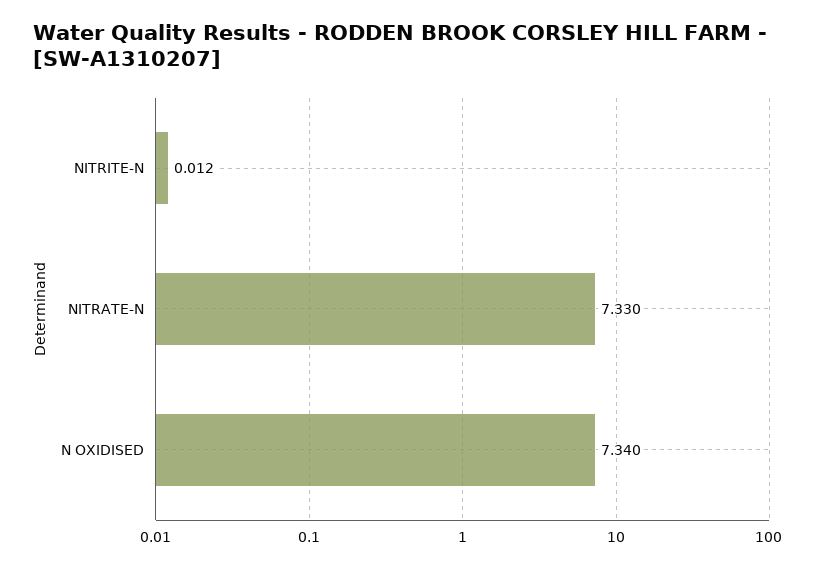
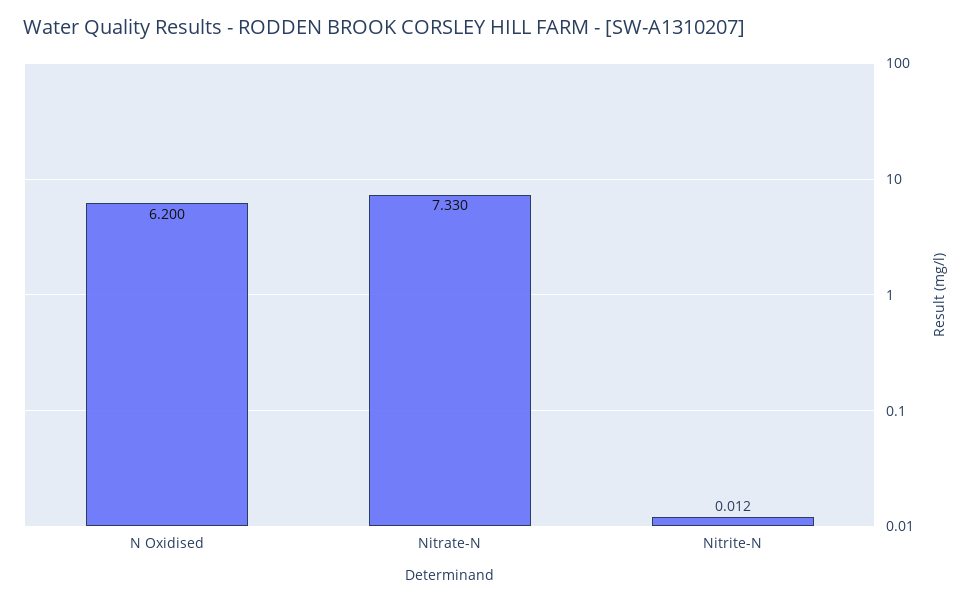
  {
    "NITRITE-N": 0.012,
    "NITRATE-N": 7.33,
-   "N OXIDISED": 7.34
+   "N OXIDISED": 6.2
  }

